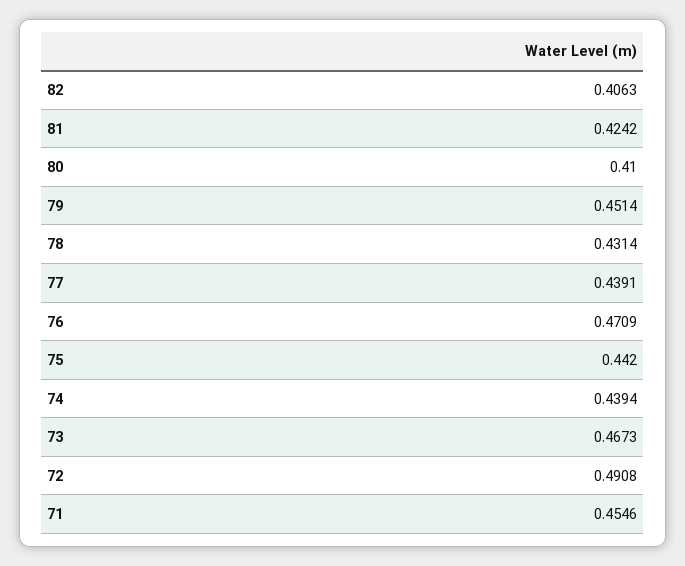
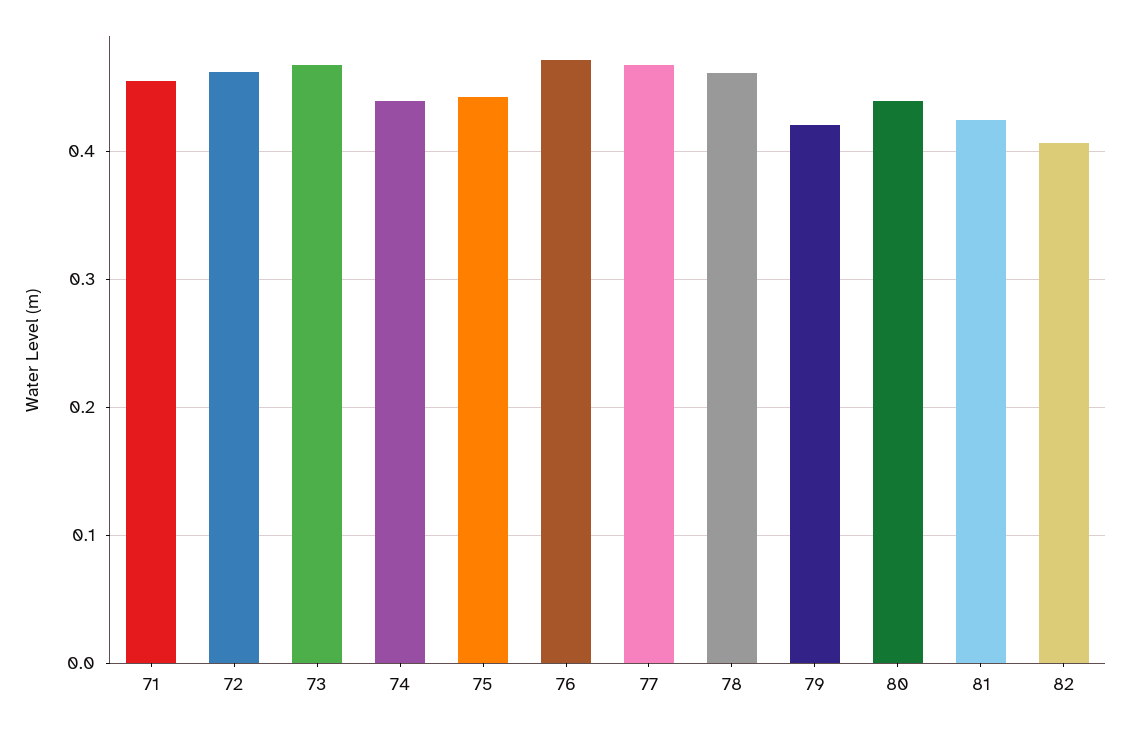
  {
    "82": 0.4063,
    "81": 0.4242,
-   "80": 0.41,
+   "80": 0.44,
-   "79": 0.4514,
+   "79": 0.42,
-   "78": 0.4314,
+   "78": 0.46,
-   "77": 0.4391,
+   "77": 0.47,
    "76": 0.4709,
    "75": 0.442,
    "74": 0.4394,
    "73": 0.4673,
-   "72": 0.4908,
+   "72": 0.46,
    "71": 0.4546
  }

